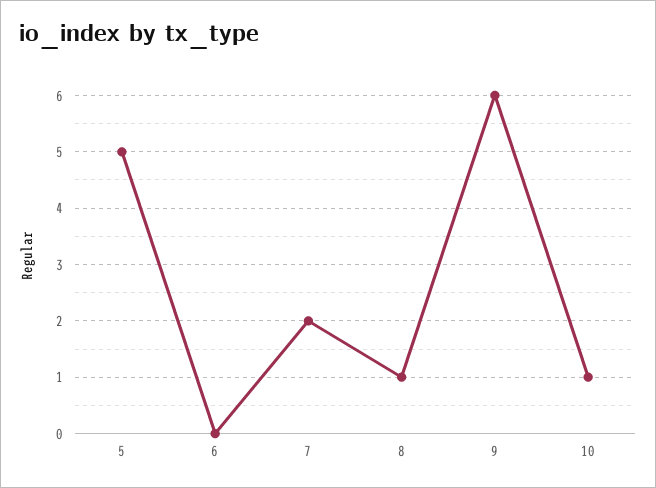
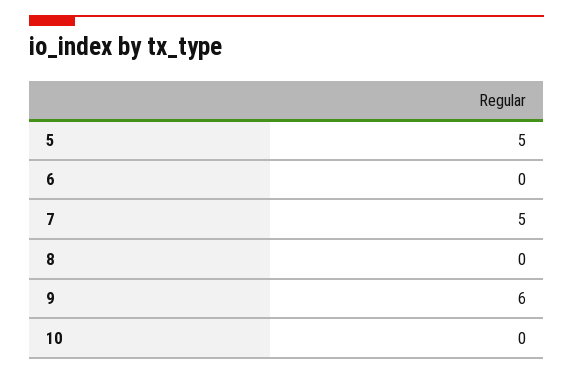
  {
    "5": 5,
    "6": 0,
-   "7": 2,
+   "7": 5,
-   "8": 1,
+   "8": 0,
    "9": 6,
-   "10": 1
+   "10": 0
  }

